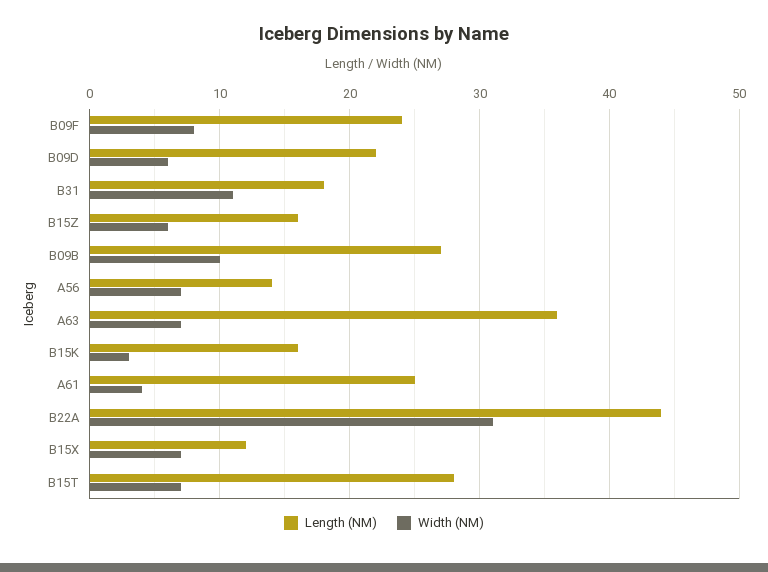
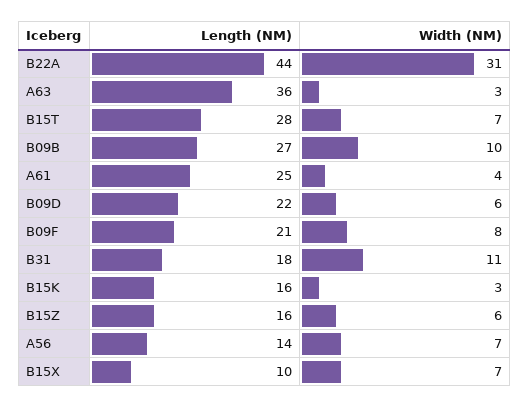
  {
    "Length (NM)": {
-     "B09F": 24,
+     "B09F": 21,
      "B09D": 22,
      "B31": 18,
      "B15Z": 16,
      "B09B": 27,
      "A56": 14,
      "A63": 36,
      "B15K": 16,
      "A61": 25,
      "B22A": 44,
-     "B15X": 12,
+     "B15X": 10,
      "B15T": 28
    },
    "Width (NM)": {
      "B09F": 8,
      "B09D": 6,
      "B31": 11,
      "B15Z": 6,
      "B09B": 10,
      "A56": 7,
-     "A63": 7,
+     "A63": 3,
      "B15K": 3,
      "A61": 4,
      "B22A": 31,
      "B15X": 7,
      "B15T": 7
    }
  }

